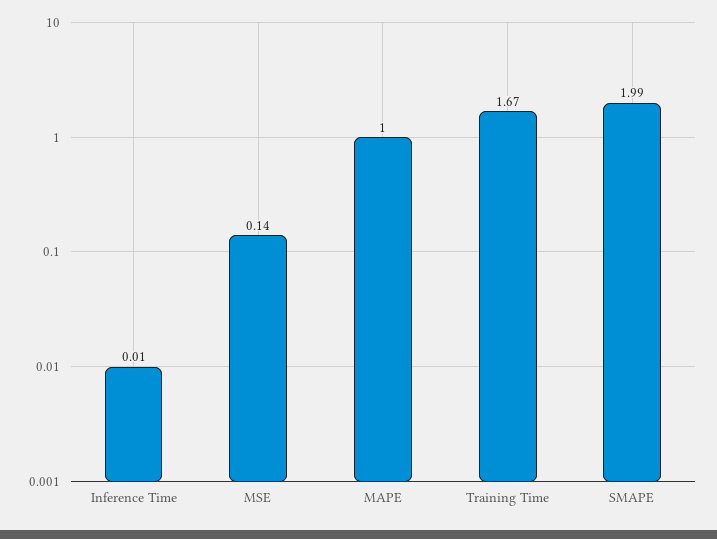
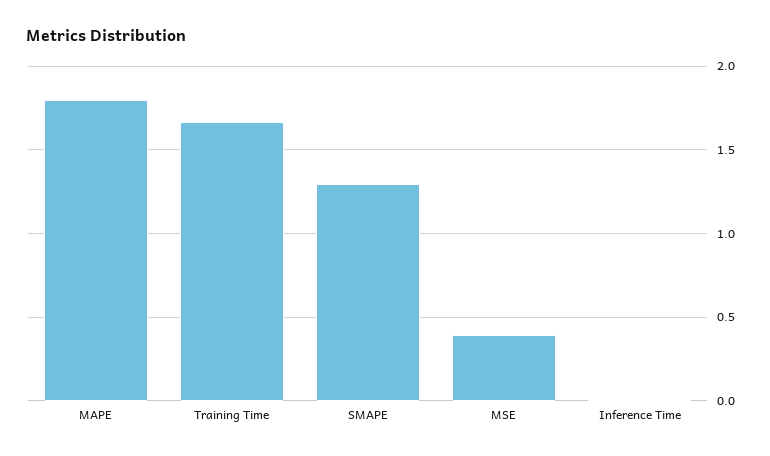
  {
    "Inference Time": 0.01,
-   "MSE": 0.14,
+   "MSE": 0.4,
-   "MAPE": 1,
+   "MAPE": 1.8,
    "Training Time": 1.67,
-   "SMAPE": 1.99
+   "SMAPE": 1.3
  }

